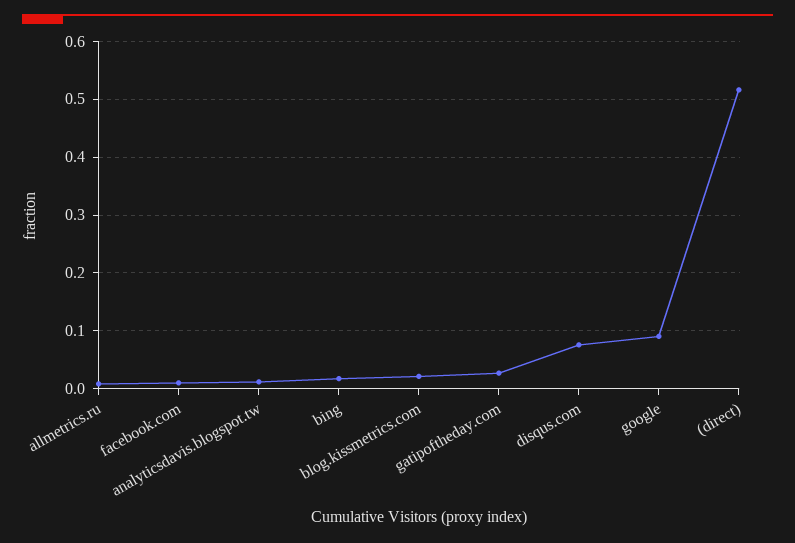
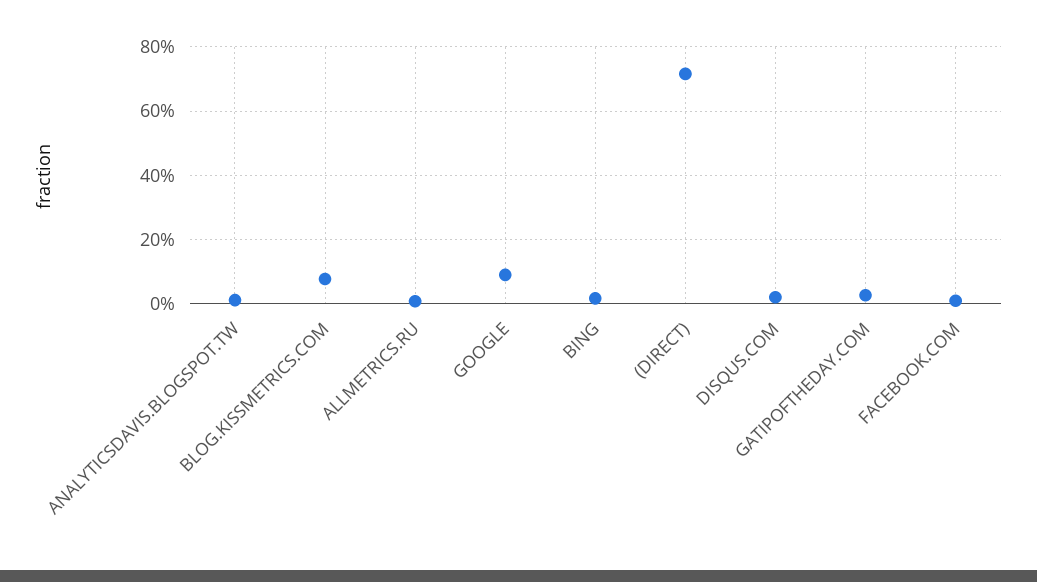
  {
    "allmetrics.ru": 0,
    "facebook.com": 0.02,
    "analyticsdavis.blogspot.tw": 0.02,
    "bing": 0.02,
-   "blog.kissmetrics.com": 0.02,
+   "blog.kissmetrics.com": 0.08,
    "gatipoftheday.com": 0.02,
-   "disqus.com": 0.08,
+   "disqus.com": 0.02,
    "google": 0.1,
-   "(direct)": 0.52
+   "(direct)": 0.72
  }

